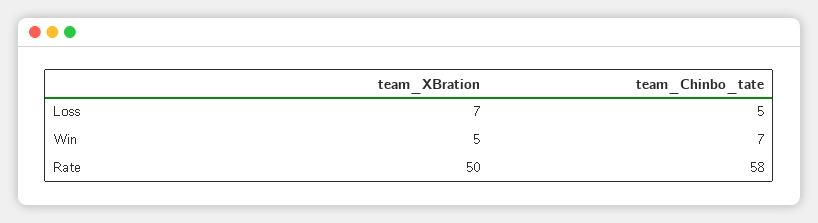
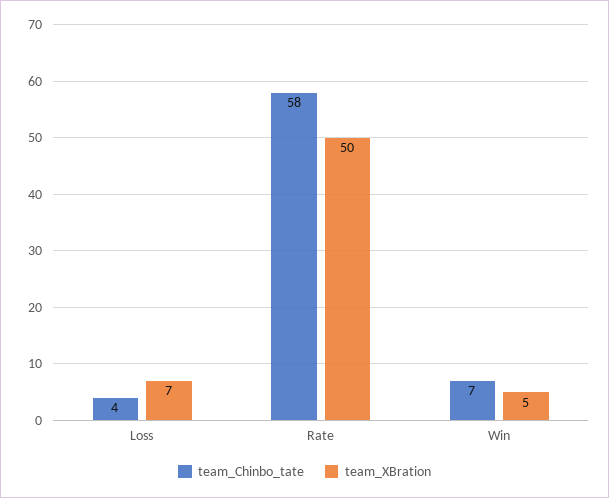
  {
    "team_XBration": {
      "Loss": 7,
      "Win": 5,
      "Rate": 50
    },
    "team_Chinbo_tate": {
-     "Loss": 5,
+     "Loss": 4,
      "Win": 7,
      "Rate": 58
    }
  }

